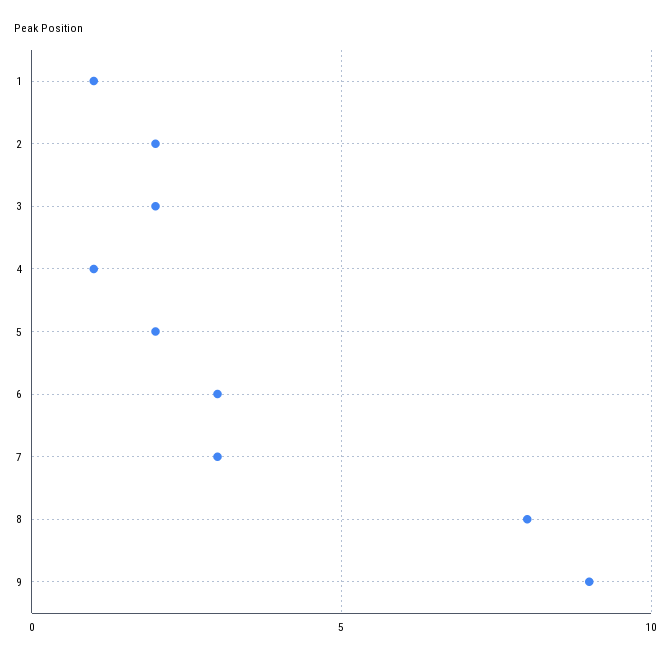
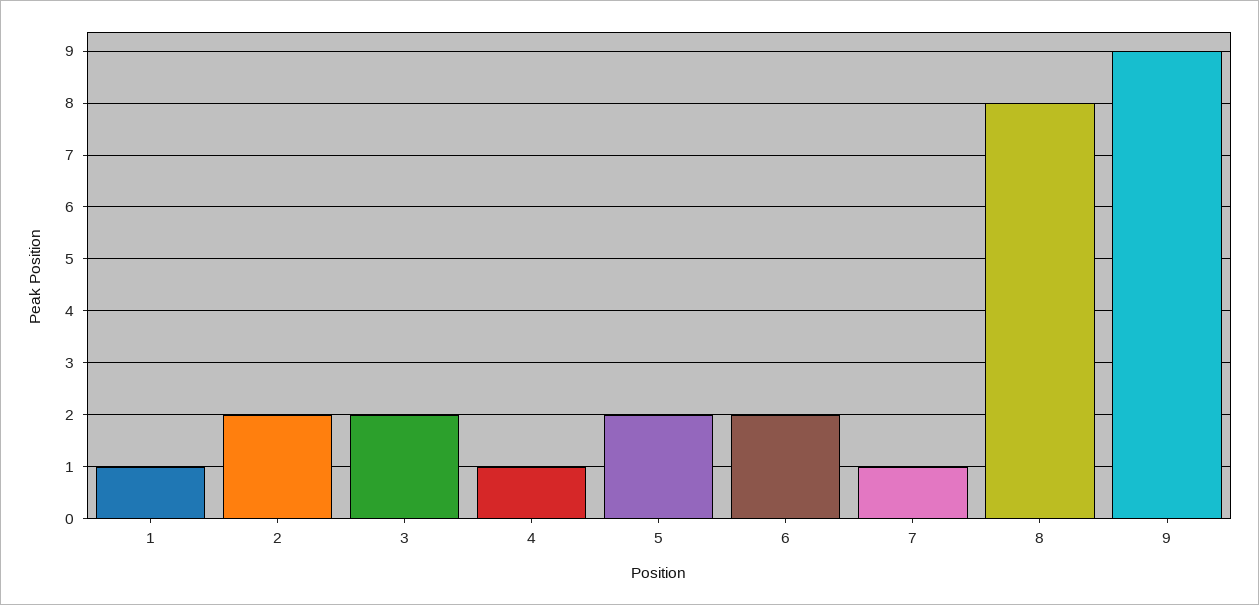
  {
    "1": 1,
    "2": 2,
    "3": 2,
    "4": 1,
    "5": 2,
-   "6": 3,
+   "6": 2,
-   "7": 3,
+   "7": 1,
    "8": 8,
    "9": 9
  }

